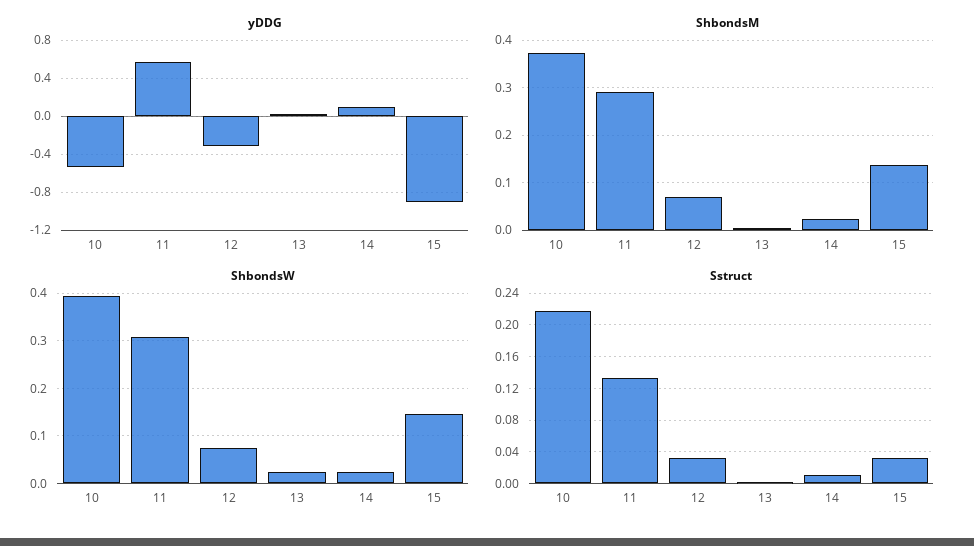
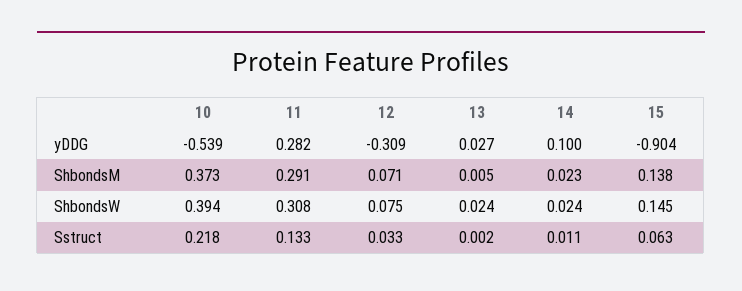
  {
    "yDDG": {
      "10": -0.539,
-     "11": 0.6,
+     "11": 0.282,
      "12": -0.309,
      "13": 0.027,
      "14": 0.1,
      "15": -0.904
    },
    "ShbondsM": {
      "10": 0.373,
      "11": 0.291,
      "12": 0.071,
      "13": 0.005,
      "14": 0.023,
      "15": 0.138
    },
    "ShbondsW": {
      "10": 0.394,
      "11": 0.308,
      "12": 0.075,
      "13": 0.024,
      "14": 0.024,
      "15": 0.145
    },
    "Sstruct": {
      "10": 0.218,
      "11": 0.133,
      "12": 0.033,
      "13": 0.002,
      "14": 0.011,
-     "15": 0.03
+     "15": 0.063
    }
  }

